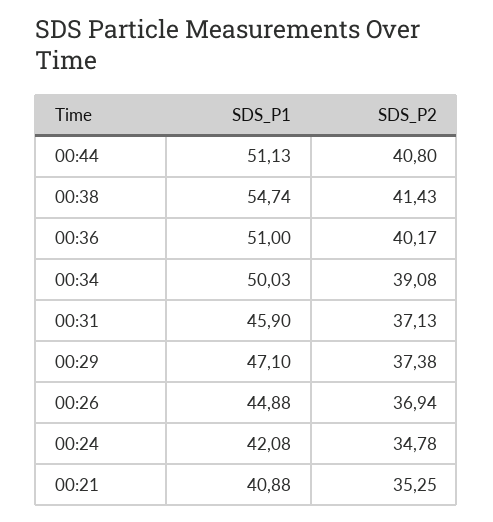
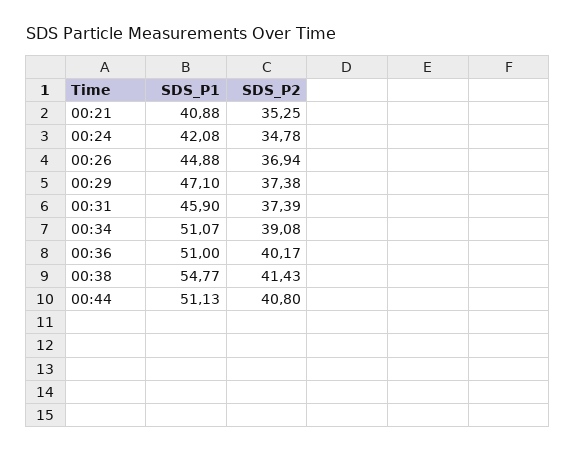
  {
    "SDS_P1": {
      "00:44": 51.13,
-     "00:38": 54.74,
+     "00:38": 54.77,
      "00:36": 51,
-     "00:34": 50.03,
+     "00:34": 51.07,
      "00:31": 45.9,
      "00:29": 47.1,
      "00:26": 44.88,
      "00:24": 42.08,
      "00:21": 40.88
    },
    "SDS_P2": {
      "00:44": 40.8,
      "00:38": 41.43,
      "00:36": 40.17,
      "00:34": 39.08,
-     "00:31": 37.13,
+     "00:31": 37.39,
      "00:29": 37.38,
      "00:26": 36.94,
      "00:24": 34.78,
      "00:21": 35.25
    }
  }

